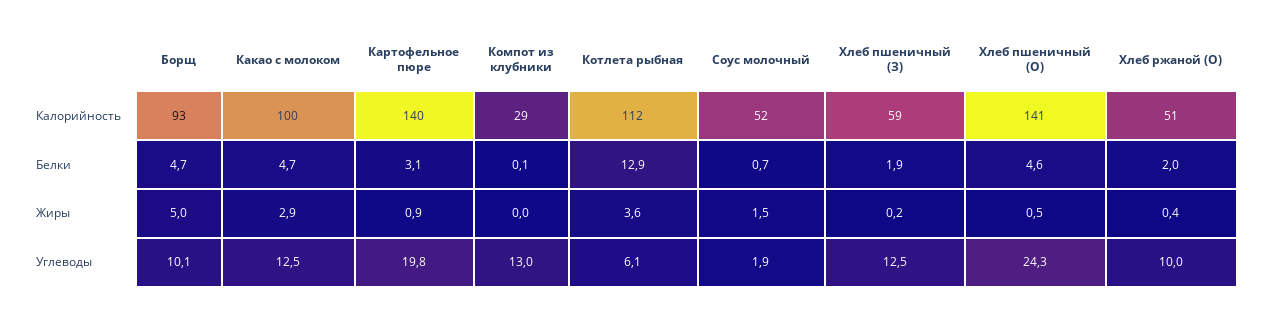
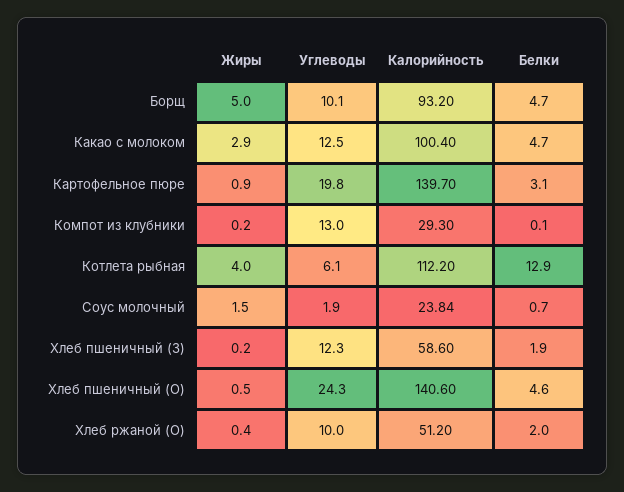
  {
    "Борщ": {
      "Калорийность": 93.2,
      "Белки": 4.7,
      "Жиры": 5,
      "Углеводы": 10.1
    },
    "Какао с молоком": {
      "Калорийность": 100.4,
      "Белки": 4.7,
      "Жиры": 2.9,
      "Углеводы": 12.5
    },
    "Картофельное пюре": {
      "Калорийность": 139.7,
      "Белки": 3.1,
      "Жиры": 0.9,
      "Углеводы": 19.8
    },
    "Компот из клубники": {
      "Калорийность": 29.3,
      "Белки": 0.1,
-     "Жиры": 0,
+     "Жиры": 0.2,
      "Углеводы": 13
    },
    "Котлета рыбная": {
      "Калорийность": 112.2,
      "Белки": 12.9,
-     "Жиры": 3.6,
+     "Жиры": 4,
      "Углеводы": 6.1
    },
    "Соус молочный": {
-     "Калорийность": 52,
+     "Калорийность": 23.84,
      "Белки": 0.7,
      "Жиры": 1.5,
      "Углеводы": 1.9
    },
    "Хлеб пшеничный (З)": {
      "Калорийность": 58.6,
      "Белки": 1.9,
      "Жиры": 0.2,
-     "Углеводы": 12.5
+     "Углеводы": 12.3
    },
    "Хлеб пшеничный (О)": {
      "Калорийность": 140.6,
      "Белки": 4.6,
      "Жиры": 0.5,
      "Углеводы": 24.3
    },
    "Хлеб ржаной (О)": {
      "Калорийность": 51.2,
      "Белки": 2,
      "Жиры": 0.4,
      "Углеводы": 10
    }
  }

